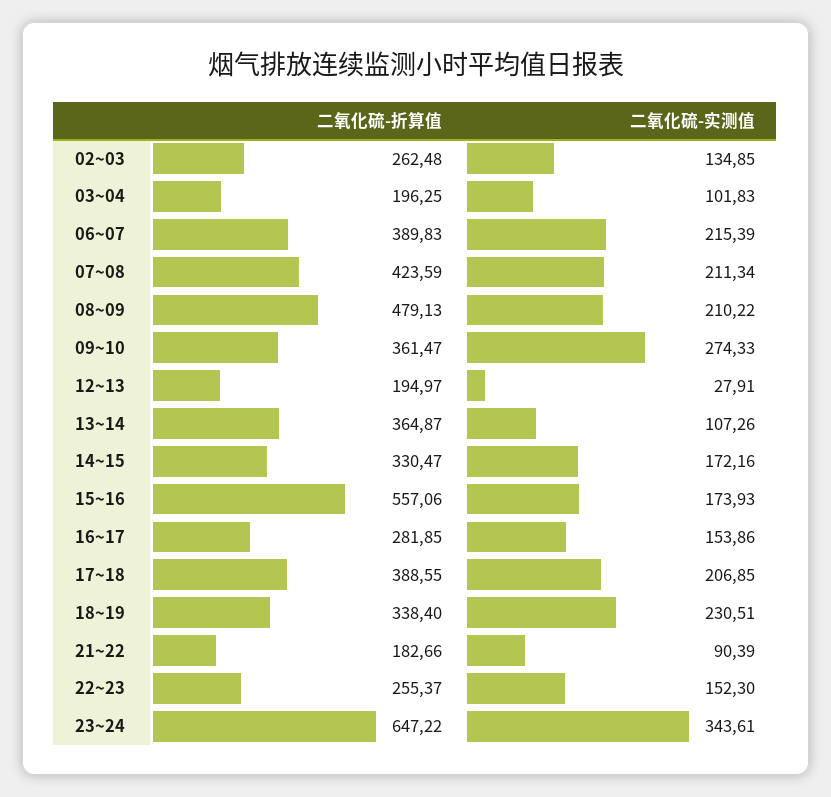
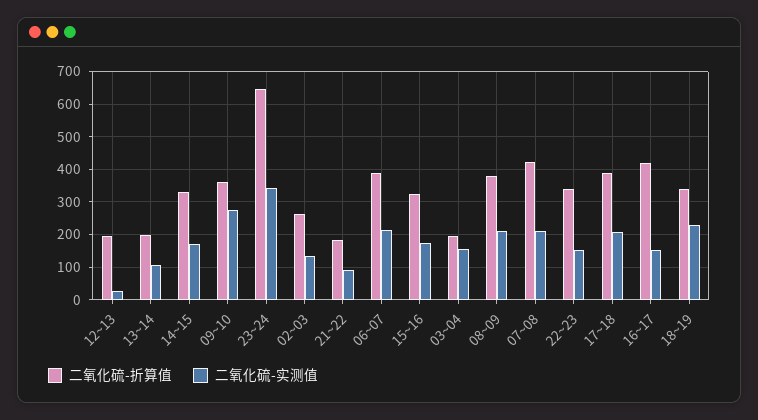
  {
    "二氧化硫-折算值": {
      "02~03": 262.48,
      "03~04": 196.25,
      "06~07": 389.83,
      "07~08": 423.59,
-     "08~09": 479.13,
+     "08~09": 380,
      "09~10": 361.47,
      "12~13": 194.97,
-     "13~14": 364.87,
+     "13~14": 200,
      "14~15": 330.47,
-     "15~16": 557.06,
+     "15~16": 320,
-     "16~17": 281.85,
+     "16~17": 420,
      "17~18": 388.55,
      "18~19": 338.4,
      "21~22": 182.66,
-     "22~23": 255.37,
+     "22~23": 340,
      "23~24": 647.22
    },
    "二氧化硫-实测值": {
      "02~03": 134.85,
-     "03~04": 101.83,
+     "03~04": 160,
      "06~07": 215.39,
      "07~08": 211.34,
      "08~09": 210.22,
      "09~10": 274.33,
      "12~13": 27.91,
      "13~14": 107.26,
      "14~15": 172.16,
      "15~16": 173.93,
      "16~17": 153.86,
      "17~18": 206.85,
      "18~19": 230.51,
      "21~22": 90.39,
      "22~23": 152.3,
      "23~24": 343.61
    }
  }

